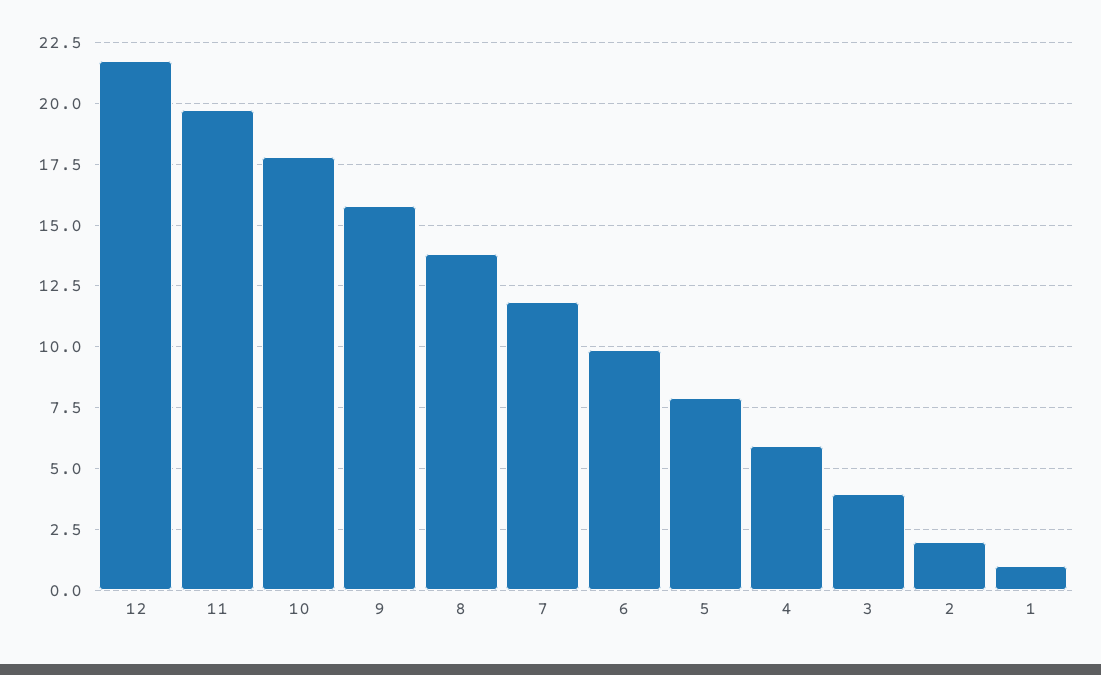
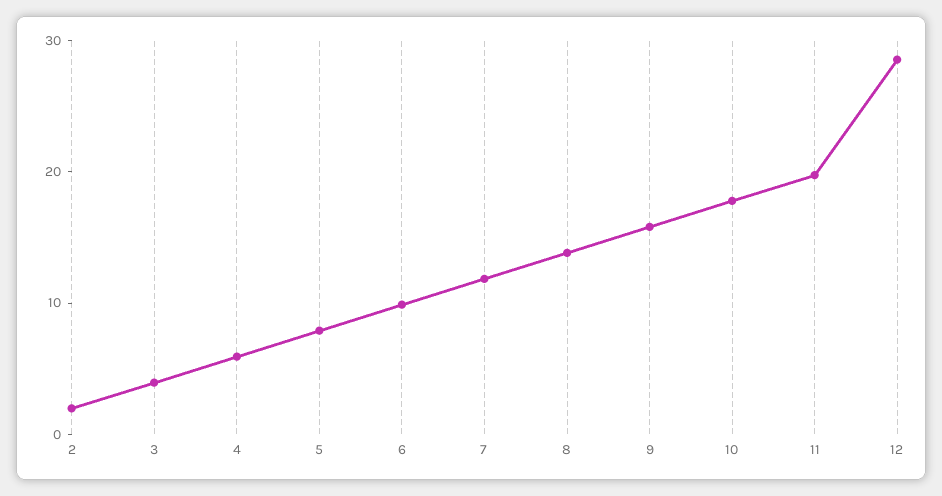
  {
-   "12": 21.75,
+   "12": 28,
    "11": 19.75,
    "10": 17.75,
    "9": 15.75,
    "8": 13.75,
    "7": 11.75,
    "6": 9.75,
    "5": 8,
    "4": 6,
    "3": 4,
-   "2": 2,
+   "2": 2
-   "1": 1
  }

